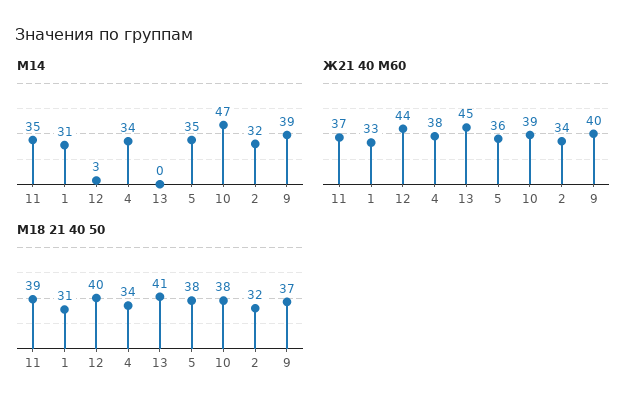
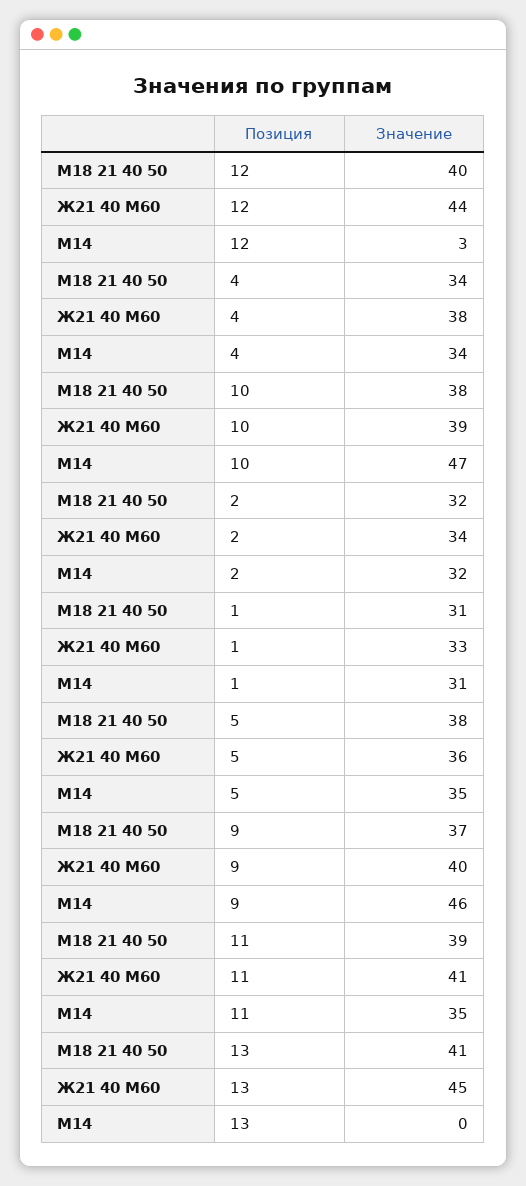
  {
    "М14": {
      "11": 35,
      "1": 31,
      "12": 3,
      "4": 34,
      "13": 0,
      "5": 35,
      "10": 47,
      "2": 32,
-     "9": 39
+     "9": 46
    },
    "Ж21 40 М60": {
-     "11": 37,
+     "11": 41,
      "1": 33,
      "12": 44,
      "4": 38,
      "13": 45,
      "5": 36,
      "10": 39,
      "2": 34,
      "9": 40
    },
    "М18 21 40 50": {
      "11": 39,
      "1": 31,
      "12": 40,
      "4": 34,
      "13": 41,
      "5": 38,
      "10": 38,
      "2": 32,
      "9": 37
    }
  }

